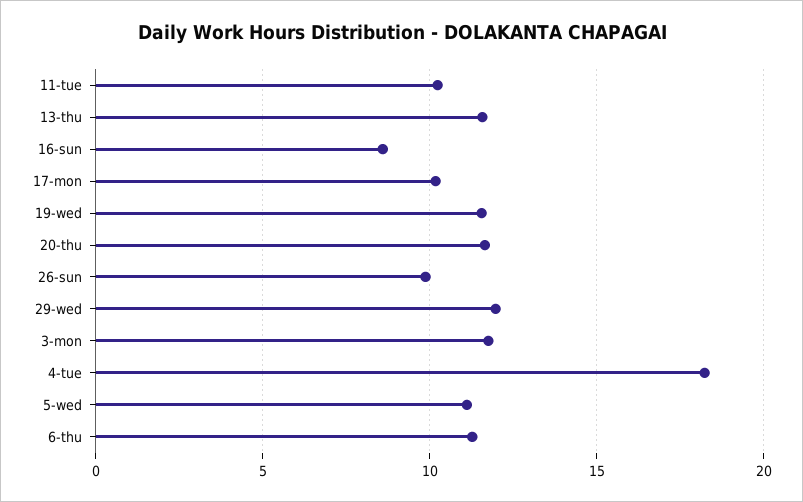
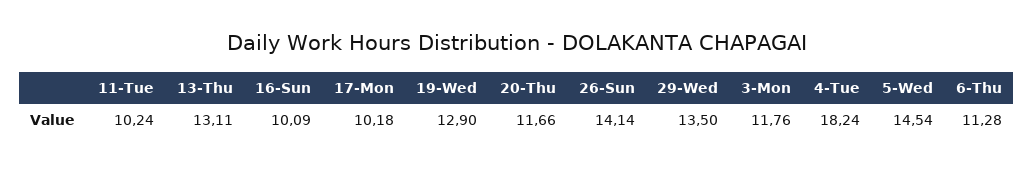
  {
    "11-tue": 10.24,
-   "13-thu": 11.5,
+   "13-thu": 13.11,
-   "16-sun": 8.5,
+   "16-sun": 10.09,
    "17-mon": 10.18,
-   "19-wed": 11.5,
+   "19-wed": 12.9,
    "20-thu": 11.66,
-   "26-sun": 10,
+   "26-sun": 14.14,
-   "29-wed": 12,
+   "29-wed": 13.5,
    "3-mon": 11.76,
    "4-tue": 18.24,
-   "5-wed": 11,
+   "5-wed": 14.54,
    "6-thu": 11.28
  }

